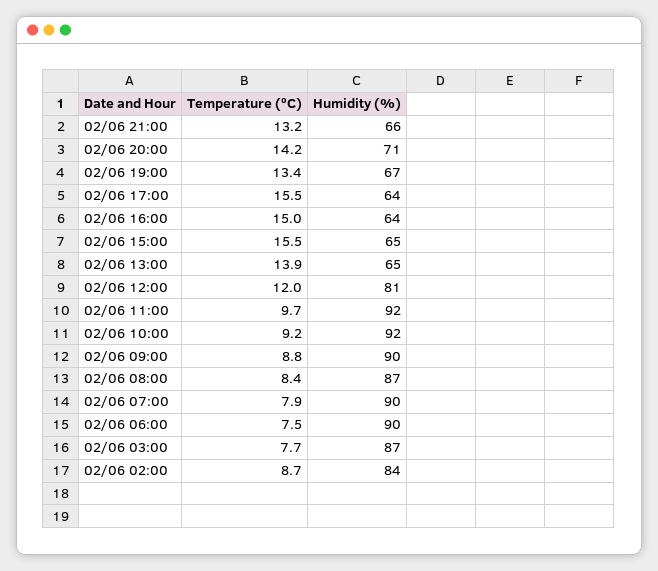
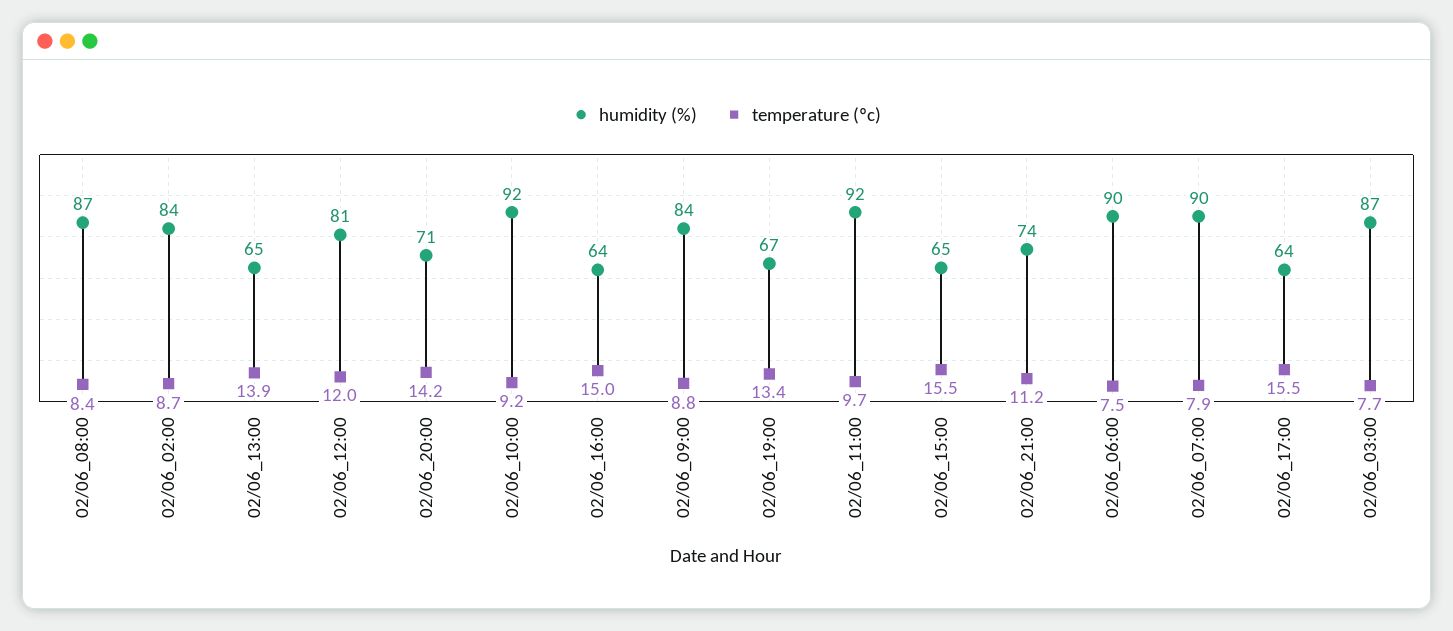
  {
    "Temperature (ºC)": {
-     "02/06 21:00": 13.2,
+     "02/06 21:00": 11.2,
      "02/06 20:00": 14.2,
      "02/06 19:00": 13.4,
      "02/06 17:00": 15.5,
      "02/06 16:00": 15,
      "02/06 15:00": 15.5,
      "02/06 13:00": 13.9,
      "02/06 12:00": 12,
      "02/06 11:00": 9.7,
      "02/06 10:00": 9.2,
      "02/06 09:00": 8.8,
      "02/06 08:00": 8.4,
      "02/06 07:00": 7.9,
      "02/06 06:00": 7.5,
      "02/06 03:00": 7.7,
      "02/06 02:00": 8.7
    },
    "Humidity (%)": {
-     "02/06 21:00": 66,
+     "02/06 21:00": 74,
      "02/06 20:00": 71,
      "02/06 19:00": 67,
      "02/06 17:00": 64,
      "02/06 16:00": 64,
      "02/06 15:00": 65,
      "02/06 13:00": 65,
      "02/06 12:00": 81,
      "02/06 11:00": 92,
      "02/06 10:00": 92,
-     "02/06 09:00": 90,
+     "02/06 09:00": 84,
      "02/06 08:00": 87,
      "02/06 07:00": 90,
      "02/06 06:00": 90,
      "02/06 03:00": 87,
      "02/06 02:00": 84
    }
  }

